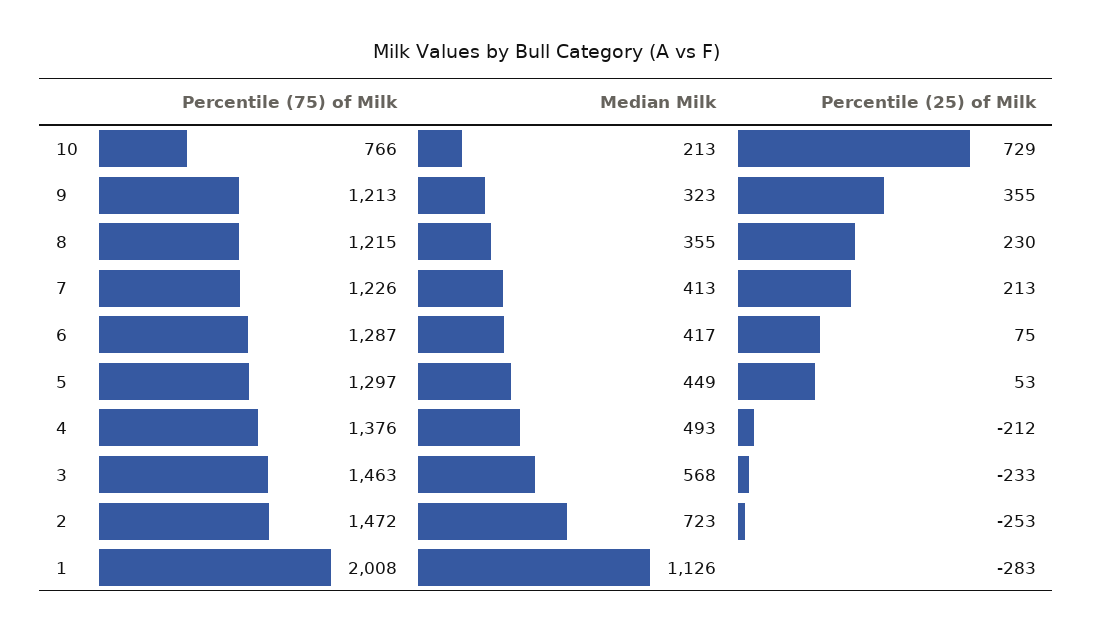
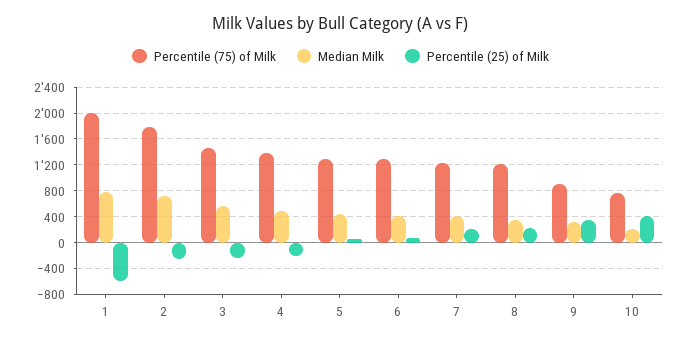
  {
    "Percentile (75) of Milk": {
      "10": 766,
-     "9": 1213,
+     "9": 900,
      "8": 1215,
      "7": 1226,
      "6": 1287,
      "5": 1297,
      "4": 1376,
      "3": 1463,
-     "2": 1472,
+     "2": 1800,
      "1": 2008
    },
    "Median Milk": {
      "10": 213,
      "9": 323,
      "8": 355,
      "7": 413,
      "6": 417,
      "5": 449,
      "4": 493,
      "3": 568,
      "2": 723,
-     "1": 1126
+     "1": 800
    },
    "Percentile (25) of Milk": {
-     "10": 729,
+     "10": 400,
      "9": 355,
      "8": 230,
      "7": 213,
      "6": 75,
      "5": 53,
      "4": -212,
      "3": -233,
      "2": -253,
-     "1": -283
+     "1": -600
    }
  }

